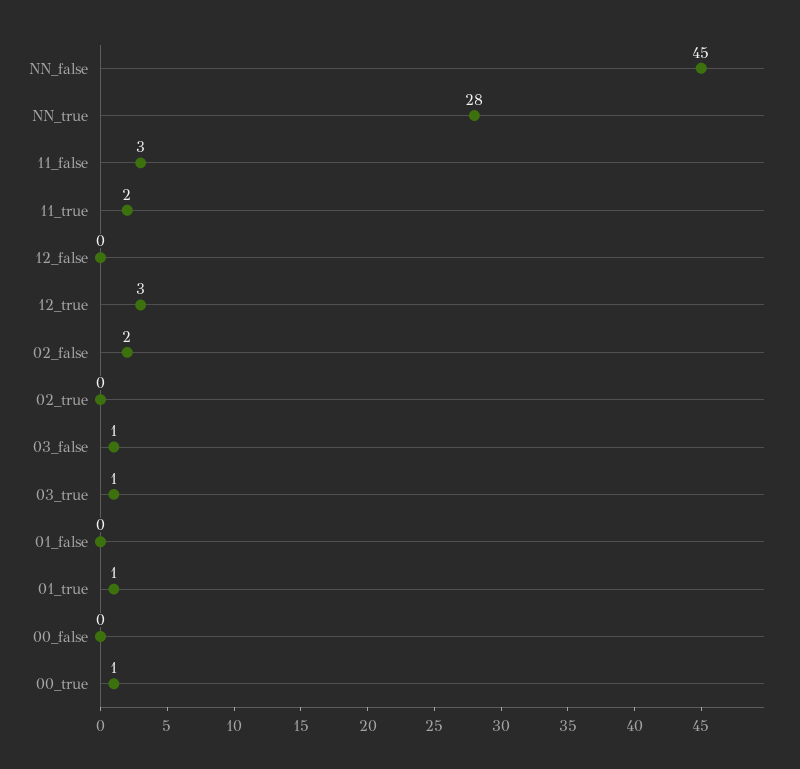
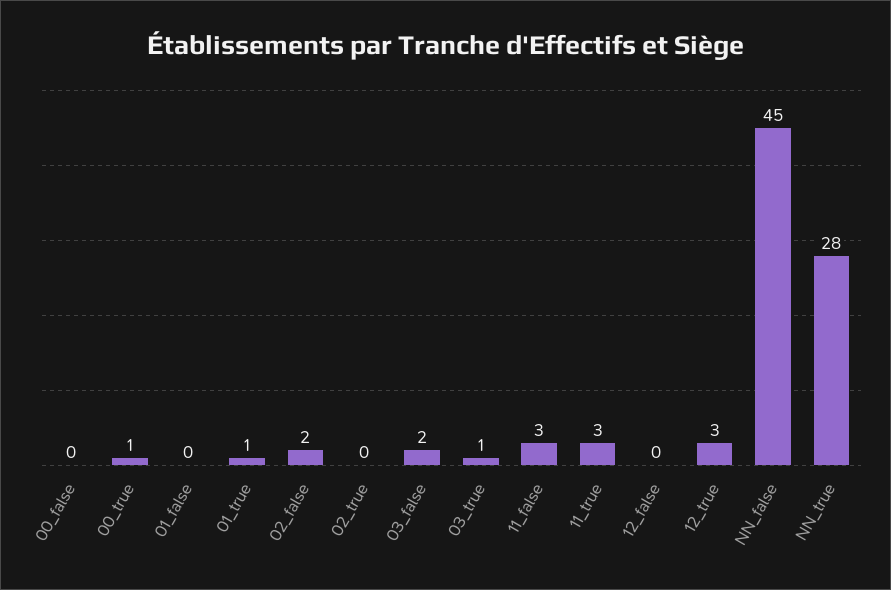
  {
    "NN_false": 45,
    "NN_true": 28,
    "11_false": 3,
-   "11_true": 2,
+   "11_true": 3,
    "12_false": 0,
    "12_true": 3,
    "02_false": 2,
    "02_true": 0,
-   "03_false": 1,
+   "03_false": 2,
    "03_true": 1,
    "01_false": 0,
    "01_true": 1,
    "00_false": 0,
    "00_true": 1
  }

